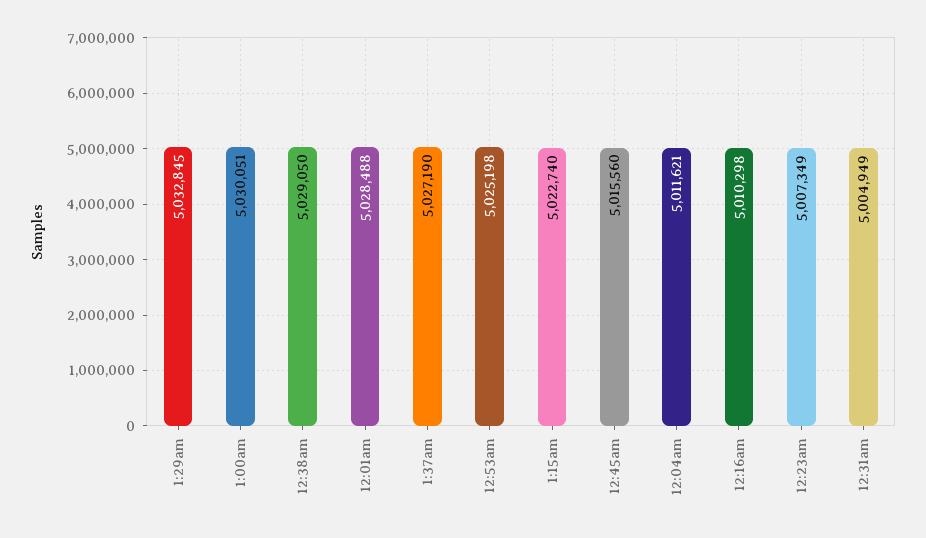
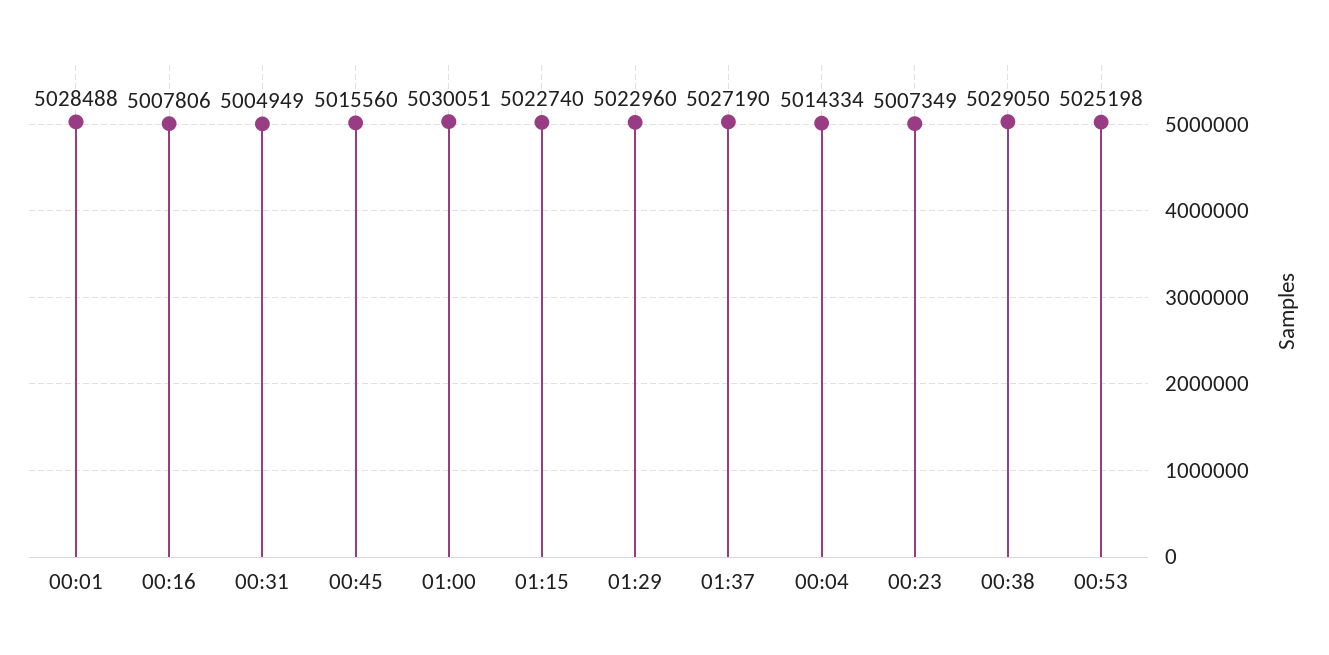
  {
-   "1:29am": 5032845,
+   "1:29am": 5022960,
    "1:00am": 5030051,
    "12:38am": 5029050,
    "12:01am": 5028488,
    "1:37am": 5027190,
    "12:53am": 5025198,
    "1:15am": 5022740,
    "12:45am": 5015560,
-   "12:04am": 5011621,
+   "12:04am": 5014334,
-   "12:16am": 5010298,
+   "12:16am": 5007806,
    "12:23am": 5007349,
    "12:31am": 5004949
  }

